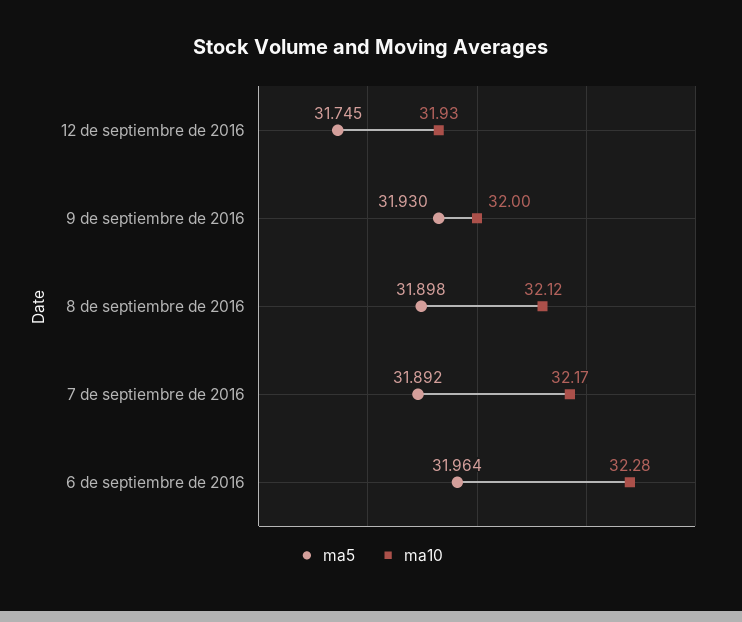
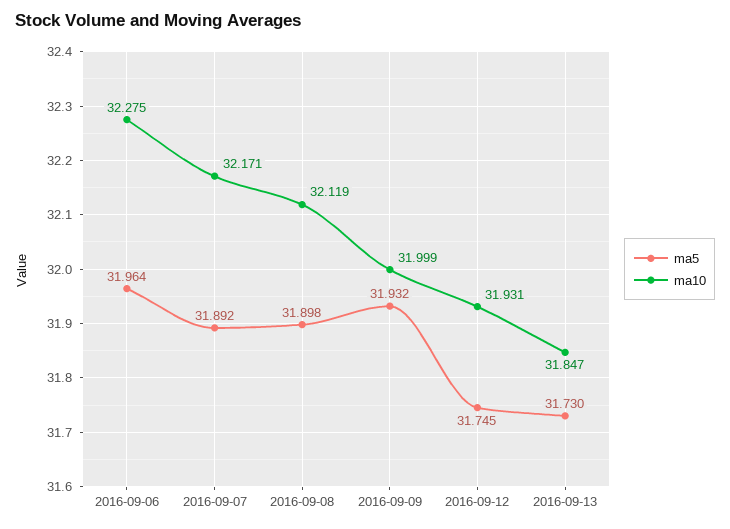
  {
    "ma5": {
      "12 de septiembre de 2016": 31.745,
-     "9 de septiembre de 2016": 31.93,
+     "9 de septiembre de 2016": 31.932,
      "8 de septiembre de 2016": 31.898,
      "7 de septiembre de 2016": 31.892,
-     "6 de septiembre de 2016": 31.964
+     "6 de septiembre de 2016": 31.964,
+     "2016-09-13": 31.73
    },
    "ma10": {
      "12 de septiembre de 2016": 31.931,
      "9 de septiembre de 2016": 31.999,
      "8 de septiembre de 2016": 32.119,
      "7 de septiembre de 2016": 32.171,
-     "6 de septiembre de 2016": 32.275
+     "6 de septiembre de 2016": 32.275,
+     "2016-09-13": 31.847
    }
  }

